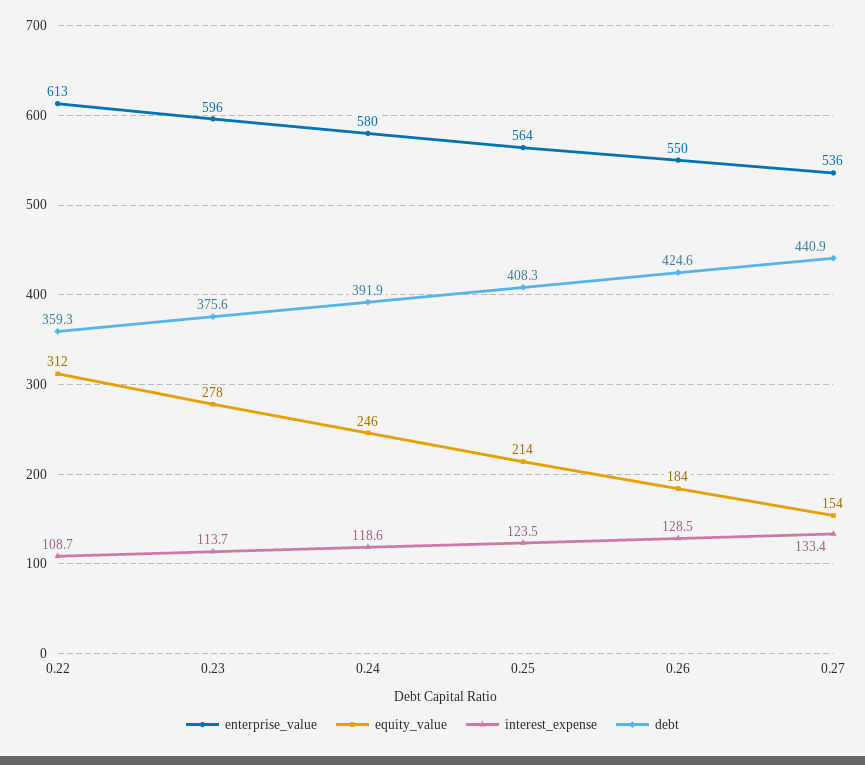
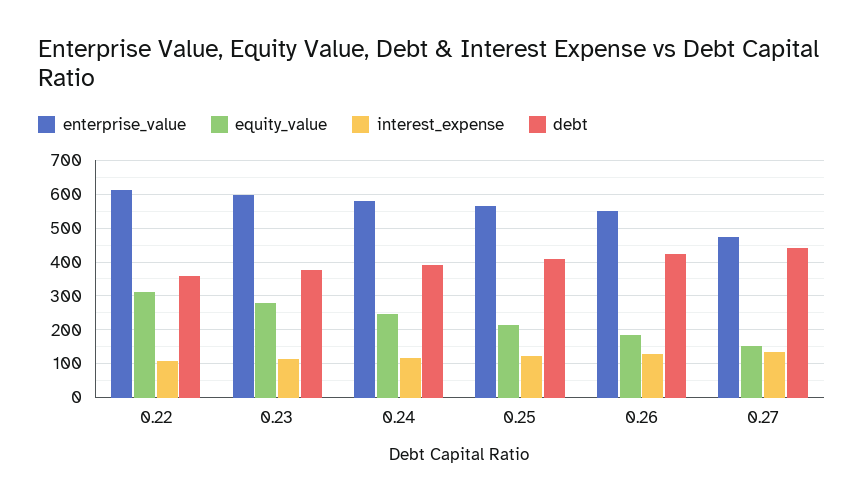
  {
    "enterprise_value": {
      "0.22": 613,
      "0.23": 596,
      "0.24": 580,
      "0.25": 564,
      "0.26": 550,
-     "0.27": 536
+     "0.27": 480
    },
    "equity_value": {
      "0.22": 312,
      "0.23": 278,
      "0.24": 246,
      "0.25": 214,
      "0.26": 184,
      "0.27": 154
    },
    "interest_expense": {
      "0.22": 108.7,
      "0.23": 113.7,
      "0.24": 118.6,
      "0.25": 123.5,
      "0.26": 128.5,
      "0.27": 133.4
    },
    "debt": {
      "0.22": 359.3,
      "0.23": 375.6,
      "0.24": 391.9,
      "0.25": 408.3,
      "0.26": 424.6,
      "0.27": 440.9
    }
  }

